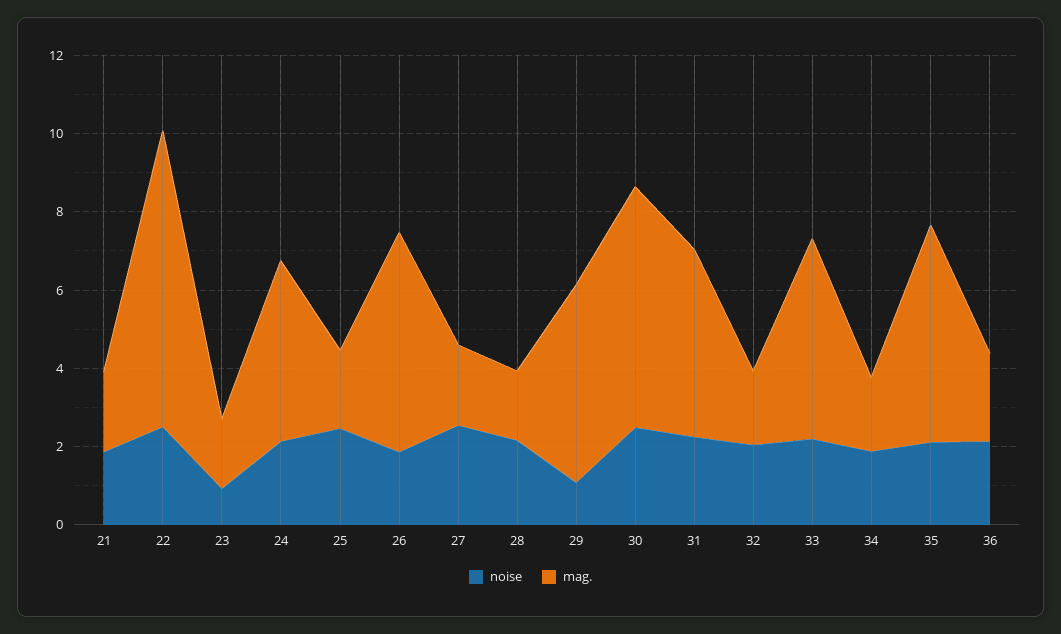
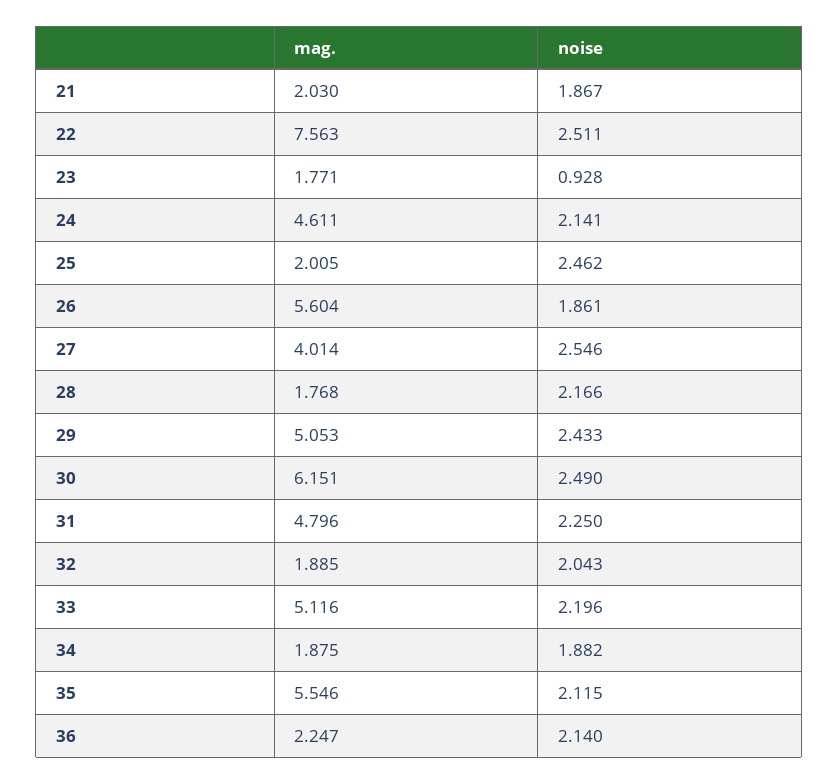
  {
    "noise": {
      "21": 1.867,
      "22": 2.511,
      "23": 0.928,
      "24": 2.141,
      "25": 2.462,
      "26": 1.861,
      "27": 2.546,
      "28": 2.166,
-     "29": 1,
+     "29": 2.433,
      "30": 2.49,
      "31": 2.25,
      "32": 2.043,
      "33": 2.196,
      "34": 1.882,
      "35": 2.115,
      "36": 2.14
    },
    "mag.": {
      "21": 2.03,
      "22": 7.563,
      "23": 1.771,
      "24": 4.611,
      "25": 2.005,
      "26": 5.604,
-     "27": 2,
+     "27": 4.014,
      "28": 1.768,
      "29": 5.053,
      "30": 6.151,
      "31": 4.796,
      "32": 1.885,
      "33": 5.116,
      "34": 1.875,
      "35": 5.546,
      "36": 2.247
    }
  }

